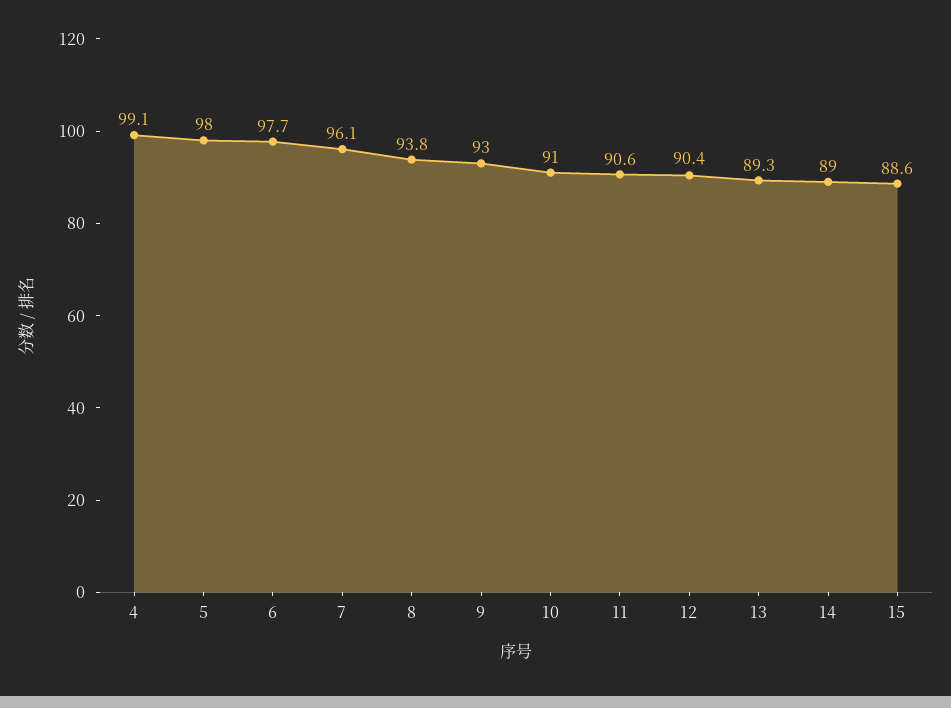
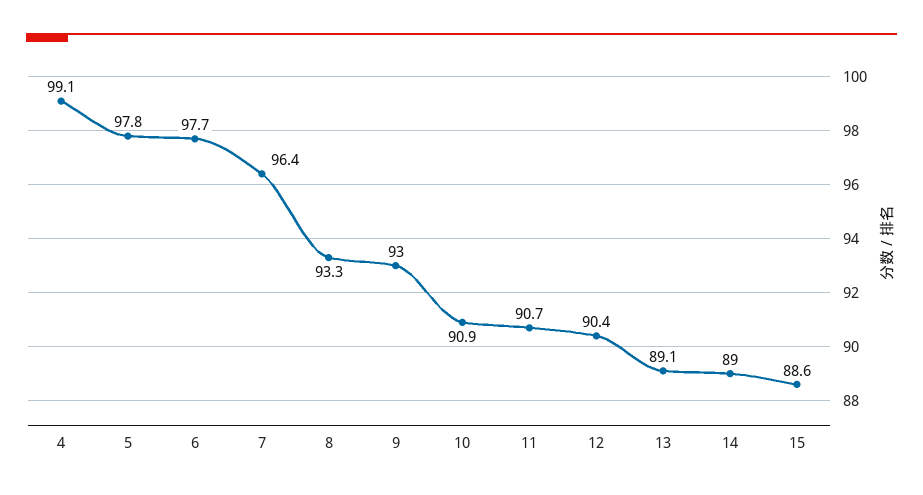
  {
    "4": 99.1,
-   "5": 98,
+   "5": 97.8,
    "6": 97.7,
-   "7": 96.1,
+   "7": 96.4,
-   "8": 93.8,
+   "8": 93.3,
    "9": 93,
-   "10": 91,
+   "10": 90.9,
-   "11": 90.6,
+   "11": 90.7,
    "12": 90.4,
-   "13": 89.3,
+   "13": 89.1,
    "14": 89,
    "15": 88.6
  }

